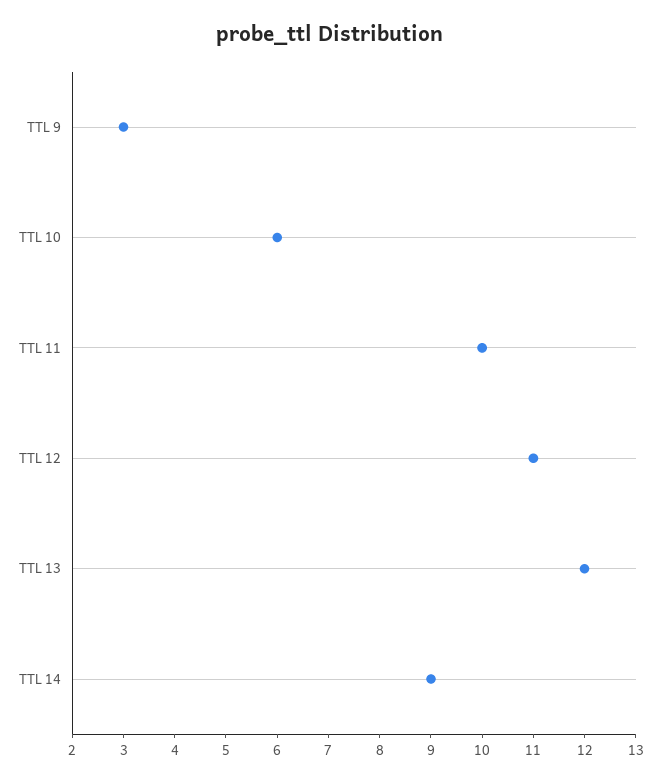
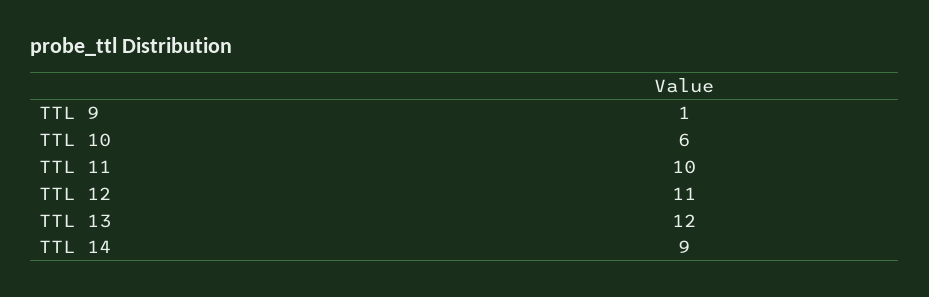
  {
-   "TTL 9": 3,
+   "TTL 9": 1,
    "TTL 10": 6,
    "TTL 11": 10,
    "TTL 12": 11,
    "TTL 13": 12,
    "TTL 14": 9
  }

